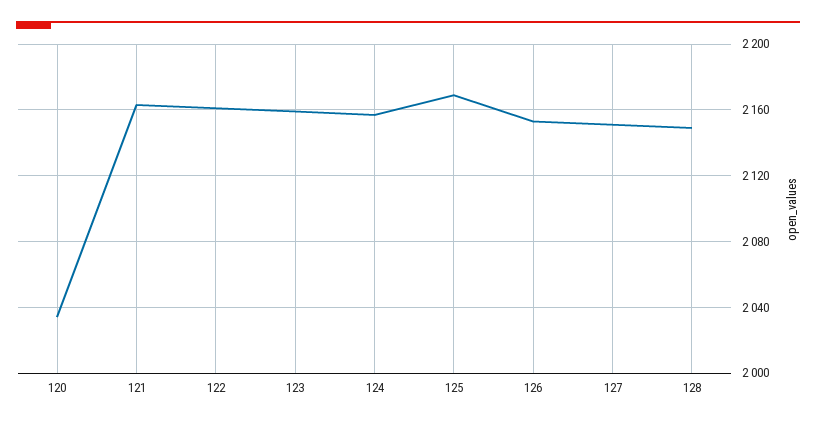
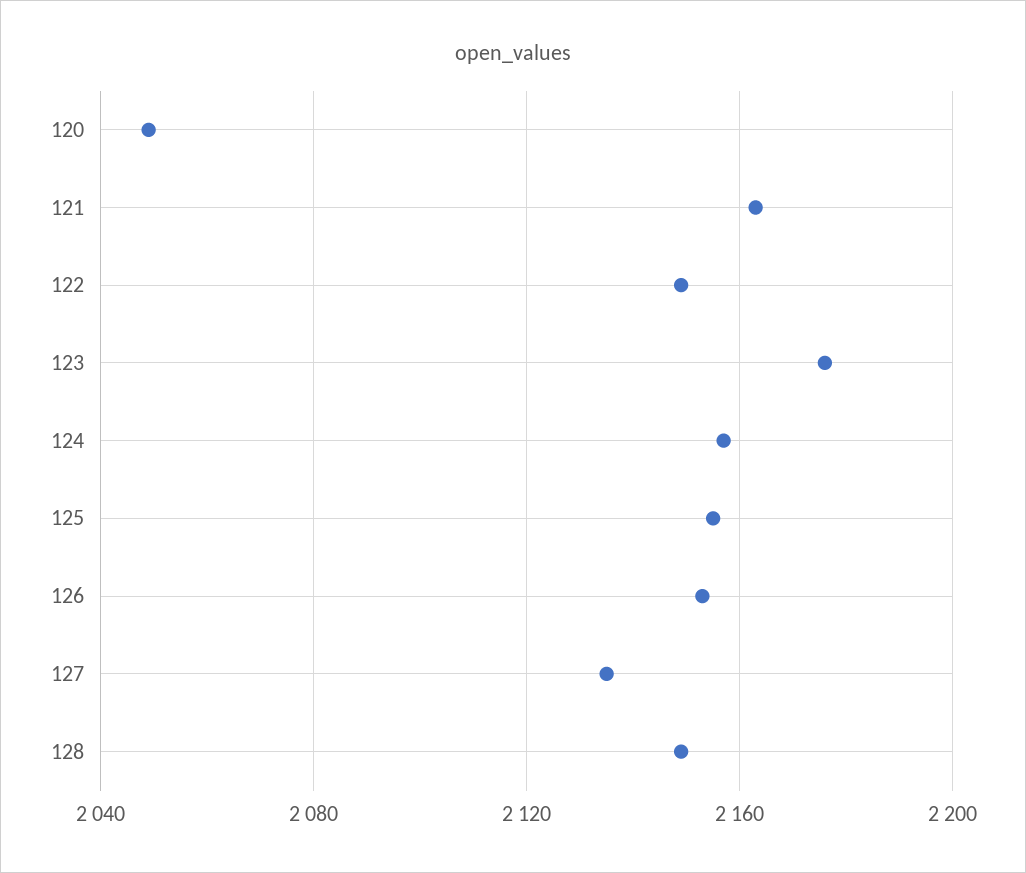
  {
-   "120": 2035,
+   "120": 2050,
    "121": 2165,
-   "122": 2160,
+   "122": 2150,
-   "123": 2160,
+   "123": 2175,
    "124": 2155,
-   "125": 2170,
+   "125": 2155,
    "126": 2155,
-   "127": 2150,
+   "127": 2135,
    "128": 2150
  }

